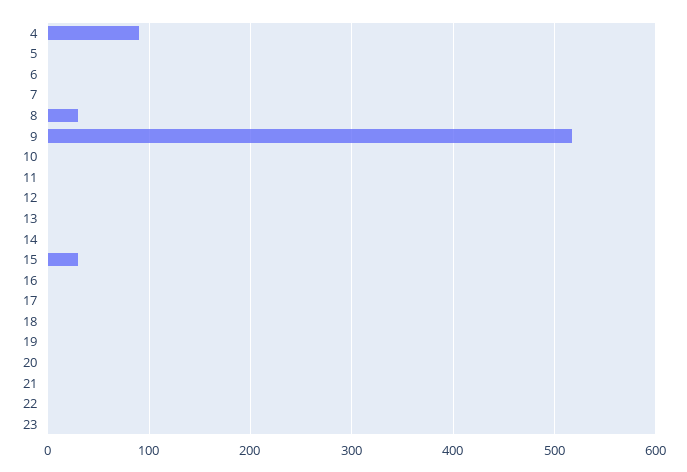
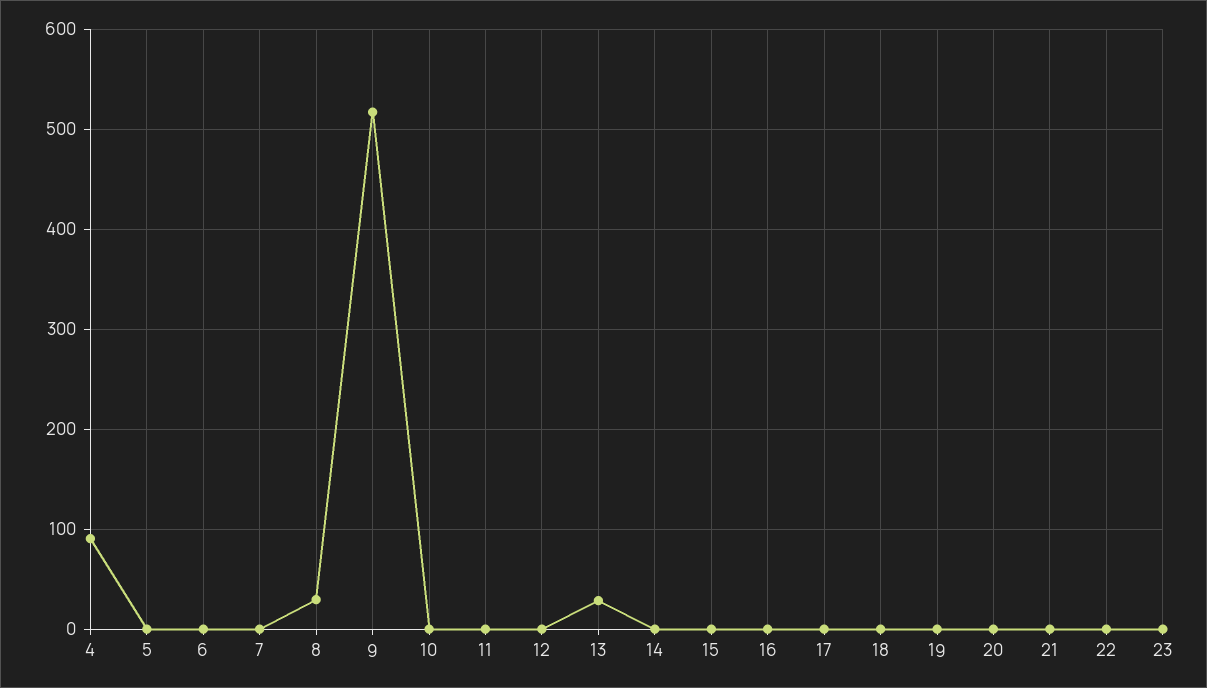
  {
    "4": 90,
    "5": 0,
    "6": 0,
    "7": 0,
    "8": 30,
    "9": 520,
    "10": 0,
    "11": 0,
    "12": 0,
-   "13": 0,
+   "13": 30,
    "14": 0,
-   "15": 30,
+   "15": 0,
    "16": 0,
    "17": 0,
    "18": 0,
    "19": 0,
    "20": 0,
    "21": 0,
    "22": 0,
    "23": 0
  }

